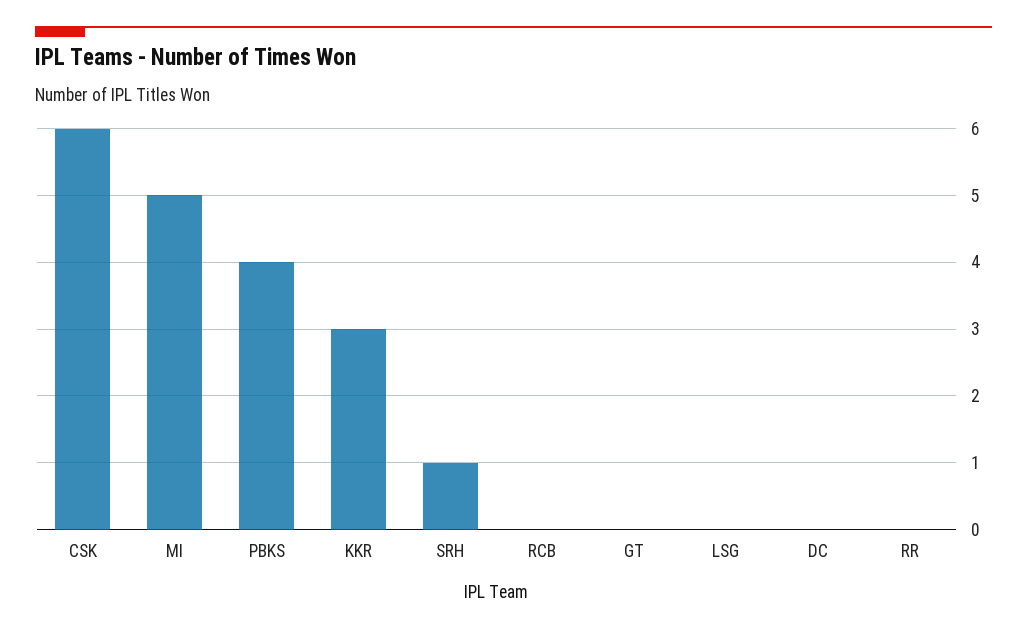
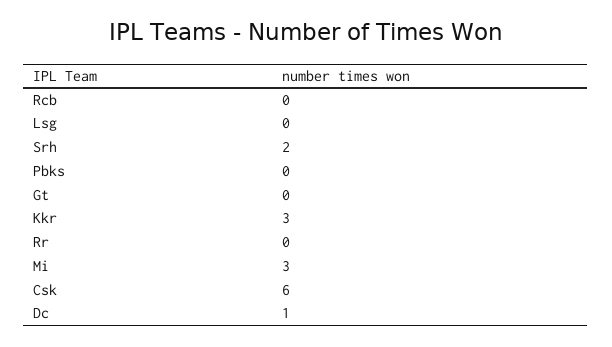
  {
    "CSK": 6,
-   "MI": 5,
+   "MI": 3,
-   "PBKS": 4,
+   "PBKS": 0,
    "KKR": 3,
-   "SRH": 1,
+   "SRH": 2,
    "RCB": 0,
    "GT": 0,
    "LSG": 0,
-   "DC": 0,
+   "DC": 1,
    "RR": 0
  }

